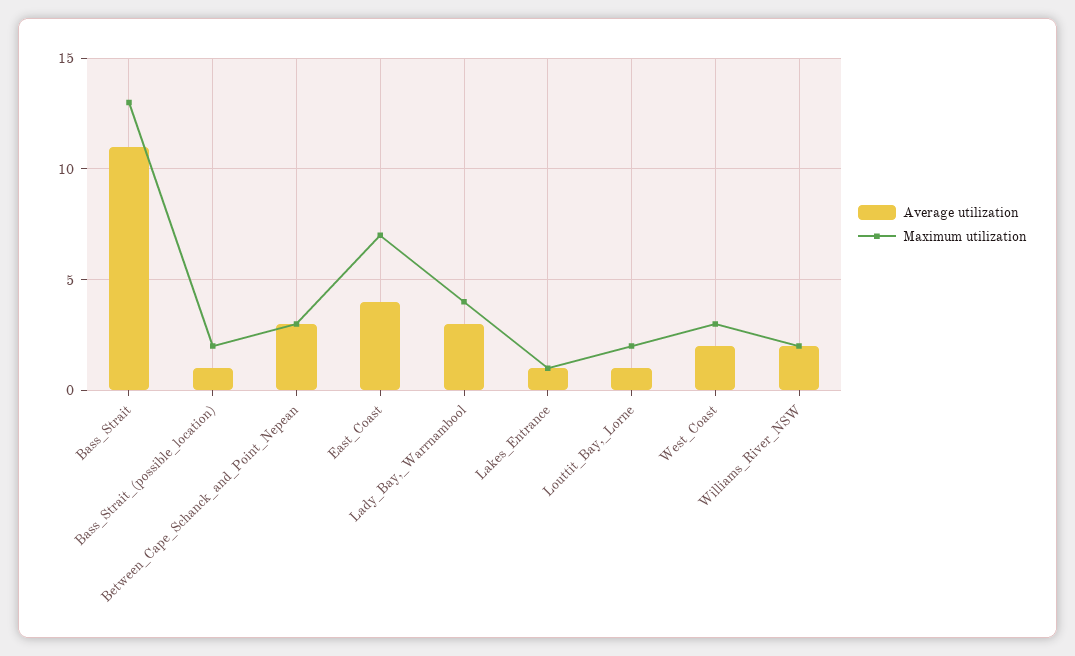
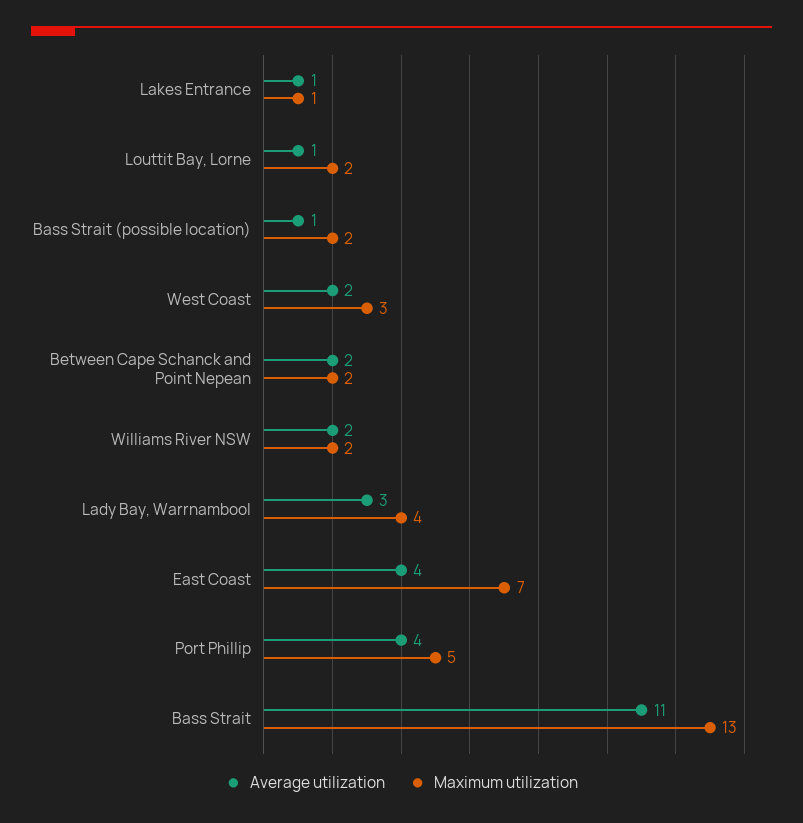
  {
    "Average utilization": {
      "Bass_Strait": 11,
      "Bass_Strait_(possible_location)": 1,
-     "Between_Cape_Schanck_and_Point_Nepean": 3,
+     "Between_Cape_Schanck_and_Point_Nepean": 2,
      "East_Coast": 4,
      "Lady_Bay,_Warrnambool": 3,
      "Lakes_Entrance": 1,
      "Louttit_Bay,_Lorne": 1,
      "West_Coast": 2,
-     "Williams_River_NSW": 2
+     "Williams_River_NSW": 2,
+     "Port Phillip": 4
    },
    "Maximum utilization": {
      "Bass_Strait": 13,
      "Bass_Strait_(possible_location)": 2,
-     "Between_Cape_Schanck_and_Point_Nepean": 3,
+     "Between_Cape_Schanck_and_Point_Nepean": 2,
      "East_Coast": 7,
      "Lady_Bay,_Warrnambool": 4,
      "Lakes_Entrance": 1,
      "Louttit_Bay,_Lorne": 2,
      "West_Coast": 3,
-     "Williams_River_NSW": 2
+     "Williams_River_NSW": 2,
+     "Port Phillip": 5
    }
  }

